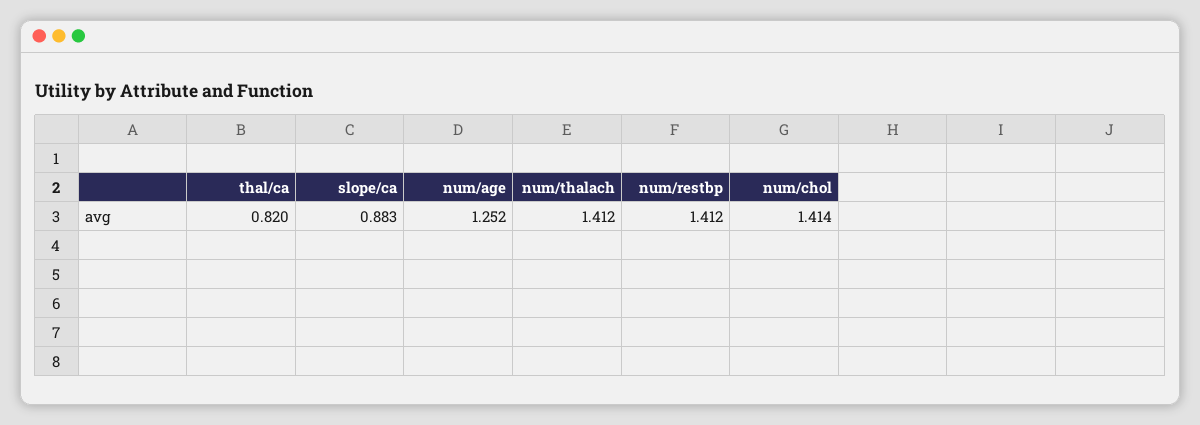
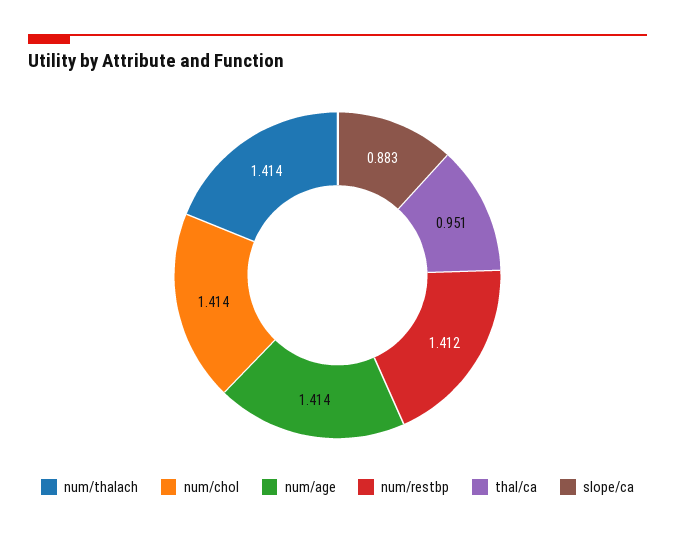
  {
-   "thal/ca": 0.82,
+   "thal/ca": 0.951,
    "slope/ca": 0.883,
-   "num/age": 1.252,
+   "num/age": 1.414,
-   "num/thalach": 1.412,
+   "num/thalach": 1.414,
    "num/restbp": 1.412,
    "num/chol": 1.414
  }

